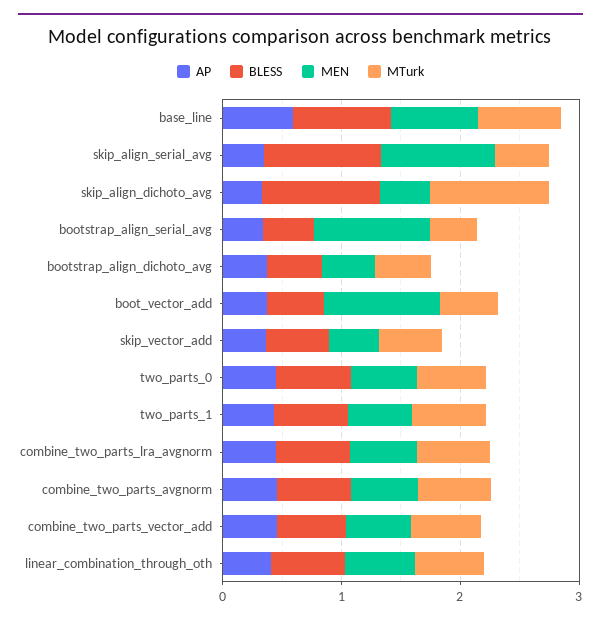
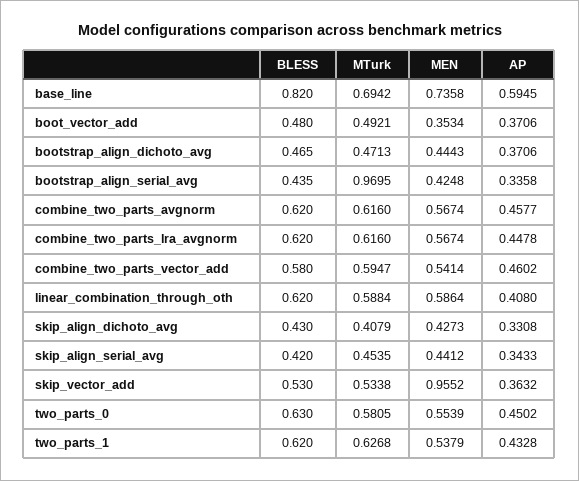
  {
    "AP": {
      "base_line": 0.5945,
      "skip_align_serial_avg": 0.3433,
      "skip_align_dichoto_avg": 0.3308,
      "bootstrap_align_serial_avg": 0.3358,
      "bootstrap_align_dichoto_avg": 0.3706,
      "boot_vector_add": 0.3706,
      "skip_vector_add": 0.3632,
      "two_parts_0": 0.4502,
      "two_parts_1": 0.4328,
      "combine_two_parts_lra_avgnorm": 0.4478,
      "combine_two_parts_avgnorm": 0.4577,
      "combine_two_parts_vector_add": 0.4602,
      "linear_combination_through_oth": 0.408
    },
    "BLESS": {
      "base_line": 0.82,
-     "skip_align_serial_avg": 1,
+     "skip_align_serial_avg": 0.42,
-     "skip_align_dichoto_avg": 1,
+     "skip_align_dichoto_avg": 0.43,
      "bootstrap_align_serial_avg": 0.435,
      "bootstrap_align_dichoto_avg": 0.465,
      "boot_vector_add": 0.48,
      "skip_vector_add": 0.53,
      "two_parts_0": 0.63,
      "two_parts_1": 0.62,
      "combine_two_parts_lra_avgnorm": 0.62,
      "combine_two_parts_avgnorm": 0.62,
      "combine_two_parts_vector_add": 0.58,
      "linear_combination_through_oth": 0.62
    },
    "MEN": {
      "base_line": 0.7358,
-     "skip_align_serial_avg": 1,
+     "skip_align_serial_avg": 0.4412,
      "skip_align_dichoto_avg": 0.4273,
-     "bootstrap_align_serial_avg": 1,
+     "bootstrap_align_serial_avg": 0.4248,
      "bootstrap_align_dichoto_avg": 0.4443,
-     "boot_vector_add": 1,
+     "boot_vector_add": 0.3534,
-     "skip_vector_add": 0.4,
+     "skip_vector_add": 0.9552,
      "two_parts_0": 0.5539,
      "two_parts_1": 0.5379,
      "combine_two_parts_lra_avgnorm": 0.5674,
      "combine_two_parts_avgnorm": 0.5674,
      "combine_two_parts_vector_add": 0.5414,
      "linear_combination_through_oth": 0.5864
    },
    "MTurk": {
      "base_line": 0.6942,
      "skip_align_serial_avg": 0.4535,
-     "skip_align_dichoto_avg": 1,
+     "skip_align_dichoto_avg": 0.4079,
-     "bootstrap_align_serial_avg": 0.4,
+     "bootstrap_align_serial_avg": 0.9695,
      "bootstrap_align_dichoto_avg": 0.4713,
      "boot_vector_add": 0.4921,
      "skip_vector_add": 0.5338,
      "two_parts_0": 0.5805,
      "two_parts_1": 0.6268,
      "combine_two_parts_lra_avgnorm": 0.616,
      "combine_two_parts_avgnorm": 0.616,
      "combine_two_parts_vector_add": 0.5947,
      "linear_combination_through_oth": 0.5884
    }
  }

